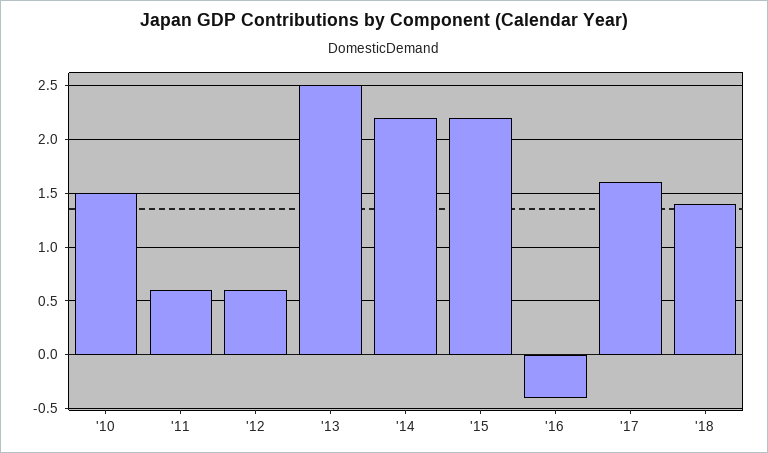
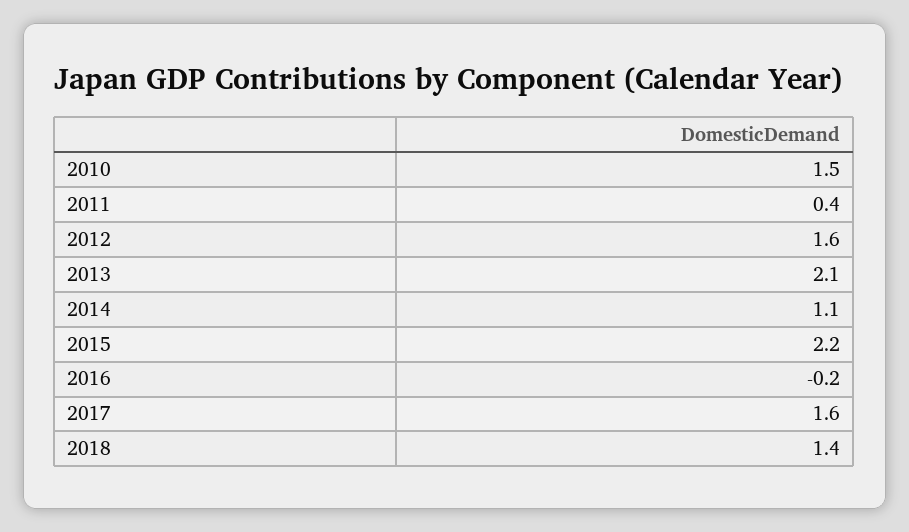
  {
    "'10": 1.5,
-   "'11": 0.6,
+   "'11": 0.4,
-   "'12": 0.6,
+   "'12": 1.6,
-   "'13": 2.5,
+   "'13": 2.1,
-   "'14": 2.2,
+   "'14": 1.1,
    "'15": 2.2,
-   "'16": -0.4,
+   "'16": -0.2,
    "'17": 1.6,
    "'18": 1.4
  }

